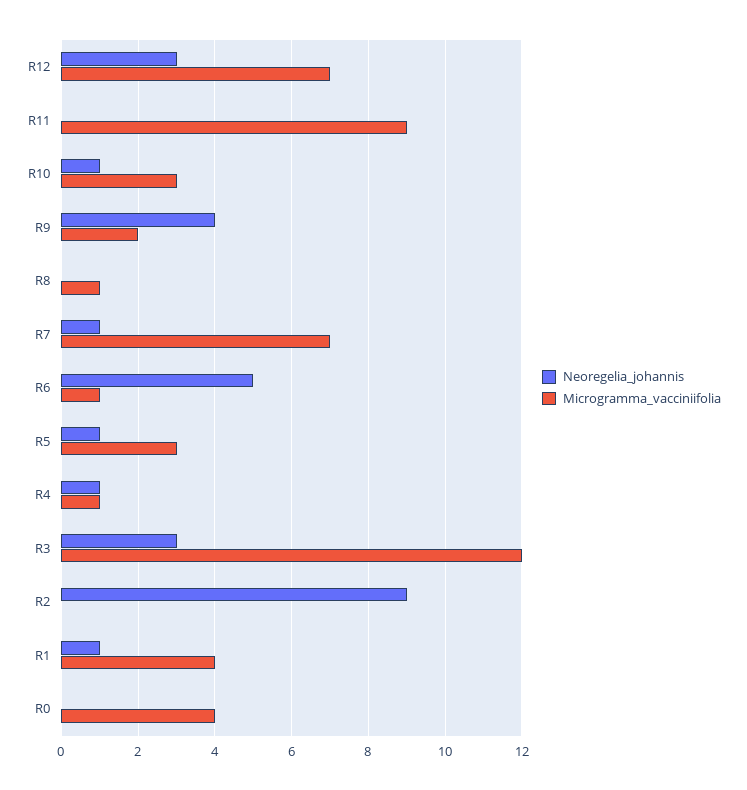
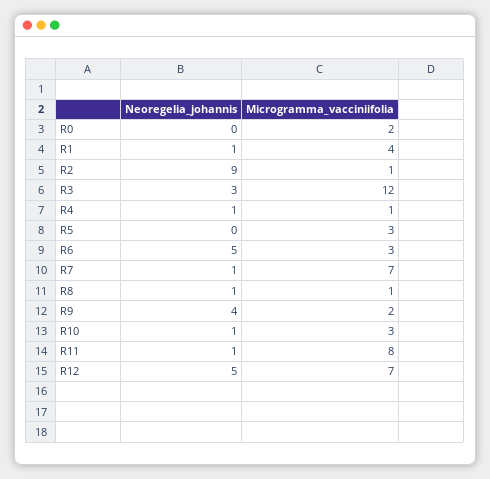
  {
    "Neoregelia_johannis": {
-     "R12": 3,
+     "R12": 5,
-     "R11": 0,
+     "R11": 1,
      "R10": 1,
      "R9": 4,
-     "R8": 0,
+     "R8": 1,
      "R7": 1,
      "R6": 5,
-     "R5": 1,
+     "R5": 0,
      "R4": 1,
      "R3": 3,
      "R2": 9,
      "R1": 1,
      "R0": 0
    },
    "Microgramma_vacciniifolia": {
      "R12": 7,
-     "R11": 9,
+     "R11": 8,
      "R10": 3,
      "R9": 2,
      "R8": 1,
      "R7": 7,
-     "R6": 1,
+     "R6": 3,
      "R5": 3,
      "R4": 1,
      "R3": 12,
-     "R2": 0,
+     "R2": 1,
      "R1": 4,
-     "R0": 4
+     "R0": 2
    }
  }

